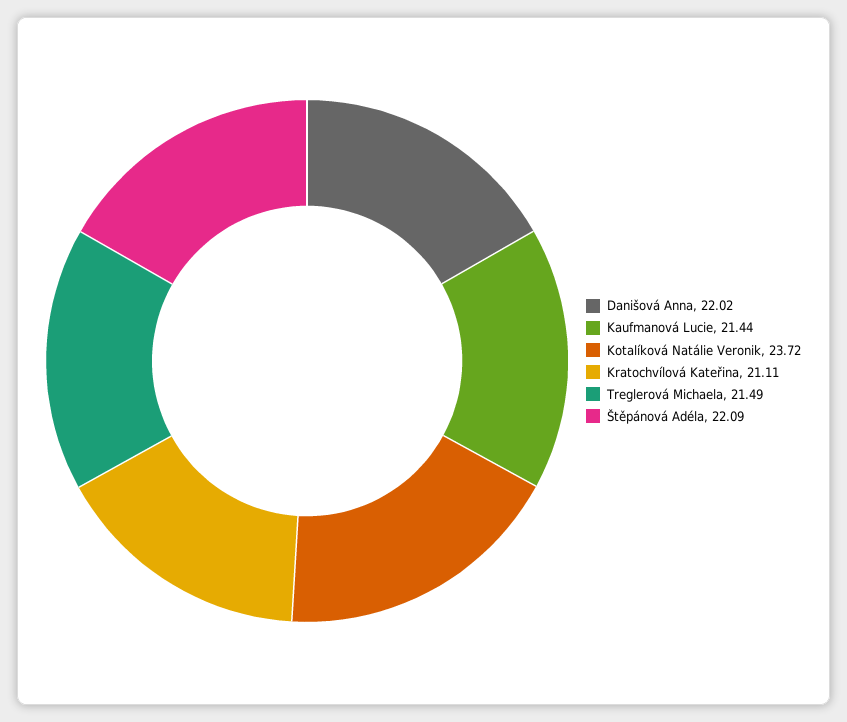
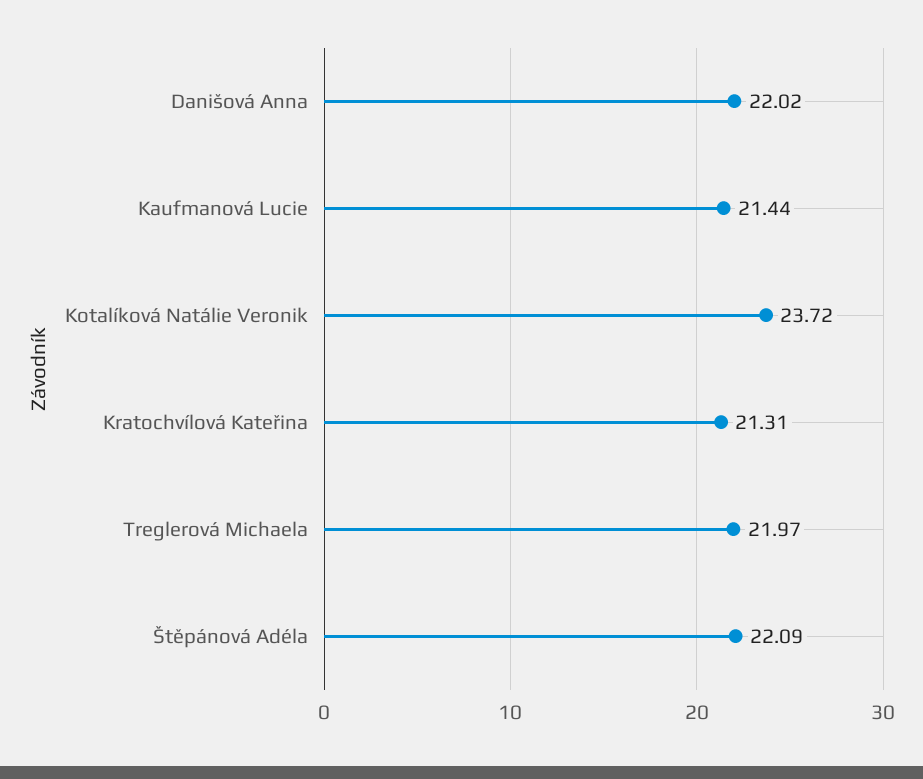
  {
    "Danišová Anna": 22.02,
    "Kaufmanová Lucie": 21.44,
    "Kotalíková Natálie Veronik": 23.72,
-   "Kratochvílová Kateřina": 21.11,
+   "Kratochvílová Kateřina": 21.31,
-   "Treglerová Michaela": 21.49,
+   "Treglerová Michaela": 21.97,
    "Štěpánová Adéla": 22.09
  }

